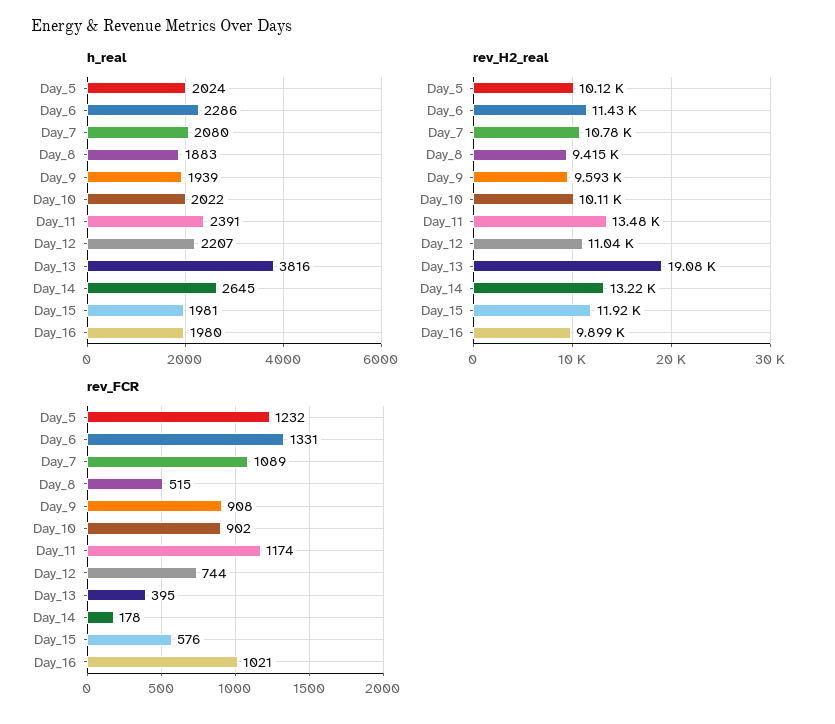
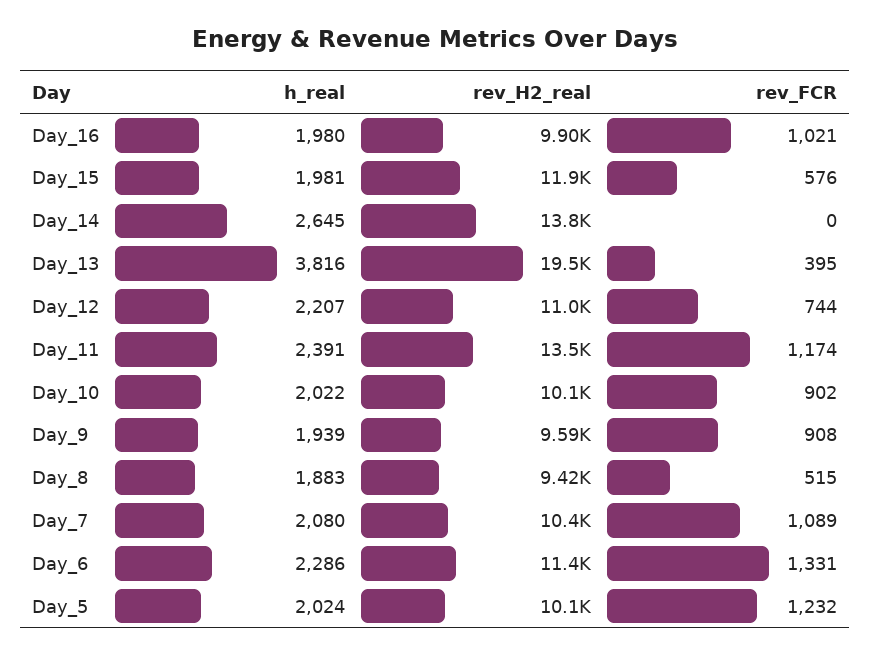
  {
    "h_real": {
      "Day_5": 2024,
      "Day_6": 2286,
      "Day_7": 2080,
      "Day_8": 1883,
      "Day_9": 1939,
      "Day_10": 2022,
      "Day_11": 2391,
      "Day_12": 2207,
      "Day_13": 3816,
      "Day_14": 2645,
      "Day_15": 1981,
      "Day_16": 1980
    },
    "rev_H2_real": {
      "Day_5": 10120,
      "Day_6": 11430,
-     "Day_7": 10780,
+     "Day_7": 10400,
      "Day_8": 9415,
      "Day_9": 9593,
      "Day_10": 10110,
      "Day_11": 13480,
      "Day_12": 11040,
-     "Day_13": 19080,
+     "Day_13": 19500,
-     "Day_14": 13220,
+     "Day_14": 13800,
      "Day_15": 11920,
      "Day_16": 9899
    },
    "rev_FCR": {
      "Day_5": 1232,
      "Day_6": 1331,
      "Day_7": 1089,
      "Day_8": 515,
      "Day_9": 908,
      "Day_10": 902,
      "Day_11": 1174,
      "Day_12": 744,
      "Day_13": 395,
-     "Day_14": 178,
+     "Day_14": 0,
      "Day_15": 576,
      "Day_16": 1021
    }
  }

